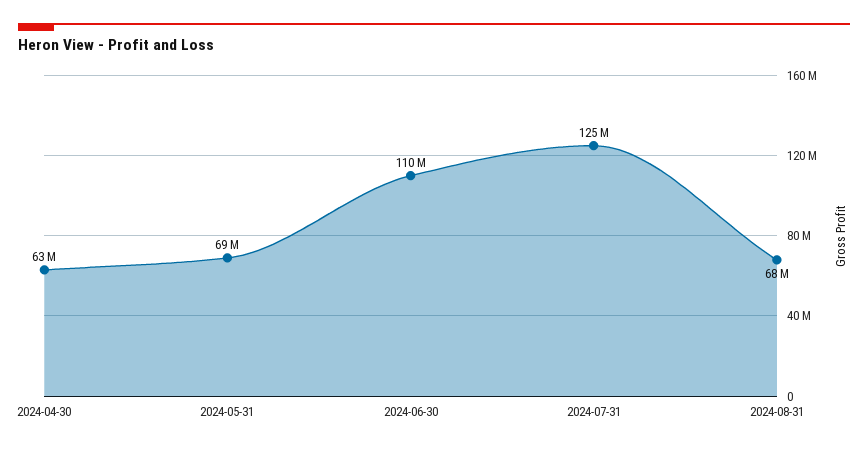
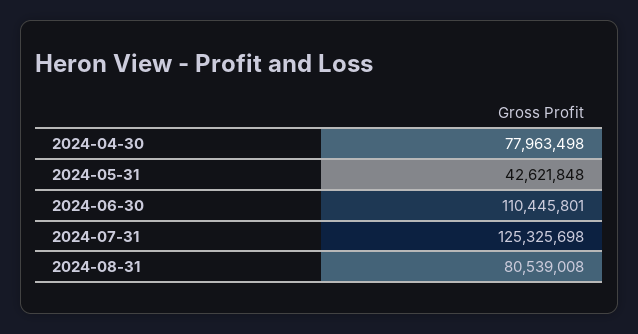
  {
-   "2024-04-30": 63000000,
+   "2024-04-30": 77963498,
-   "2024-05-31": 69000000,
+   "2024-05-31": 42621848,
    "2024-06-30": 110445801,
    "2024-07-31": 125325698,
-   "2024-08-31": 68000000
+   "2024-08-31": 80539008
  }

